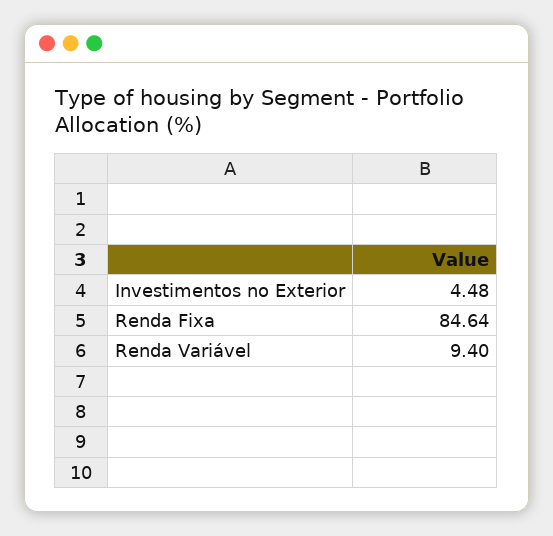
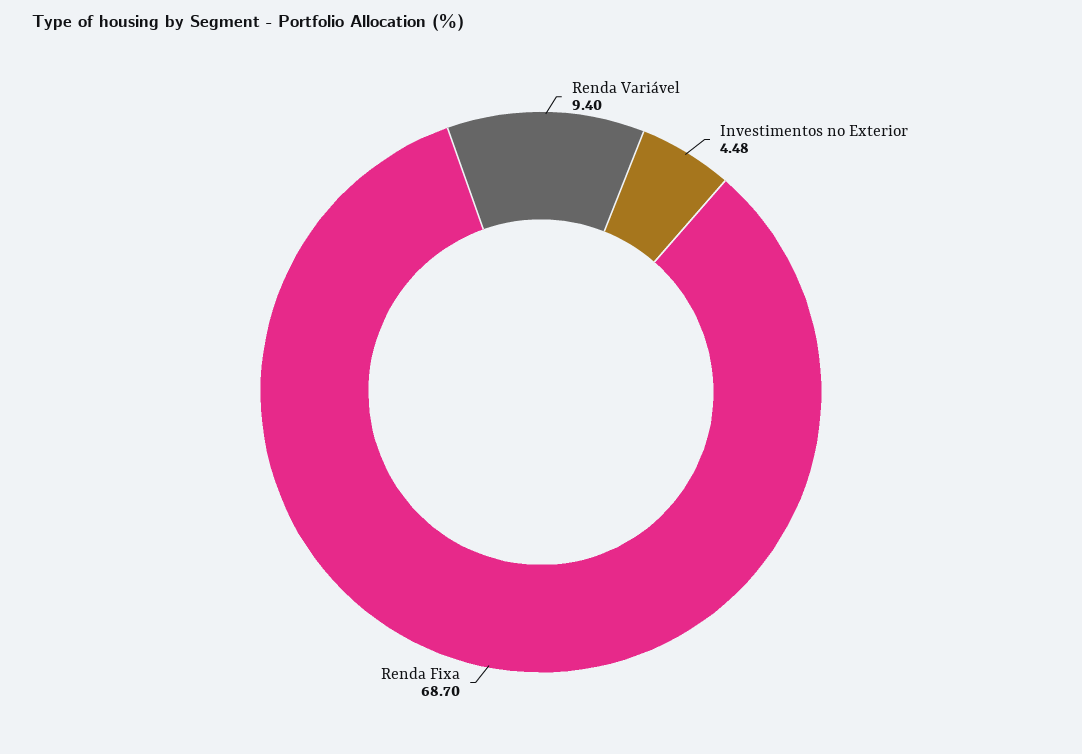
  {
    "Investimentos no Exterior": 4.48,
-   "Renda Fixa": 84.64,
+   "Renda Fixa": 68.7,
    "Renda Variável": 9.4
  }

